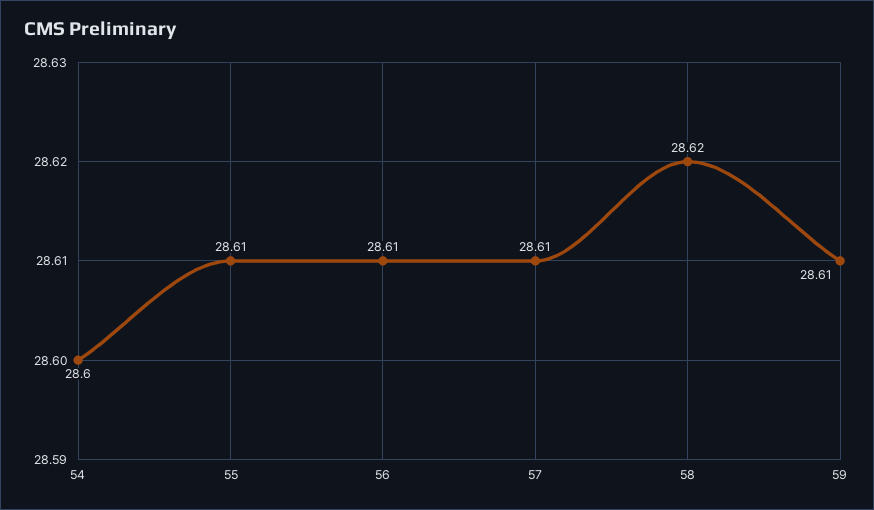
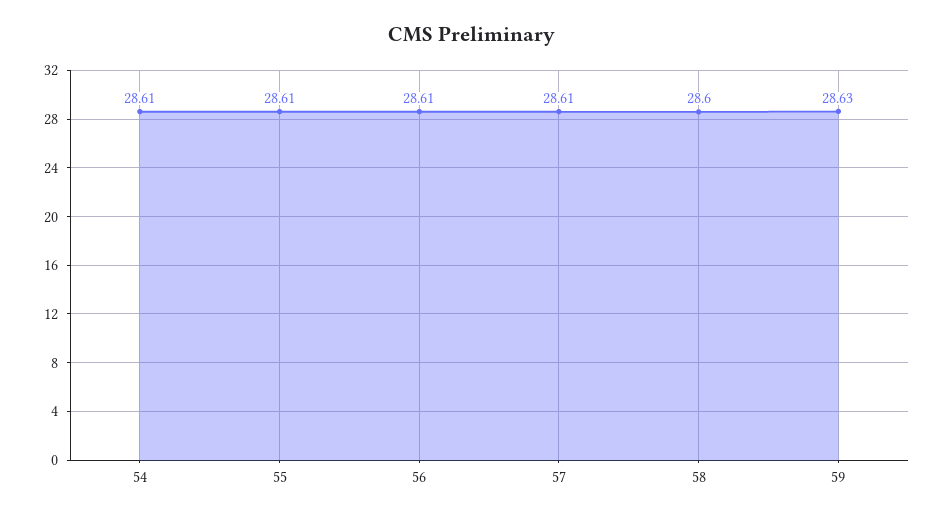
  {
-   "54": 28.6,
+   "54": 28.61,
    "55": 28.61,
    "56": 28.61,
    "57": 28.61,
-   "58": 28.62,
+   "58": 28.6,
-   "59": 28.61
+   "59": 28.63
  }

